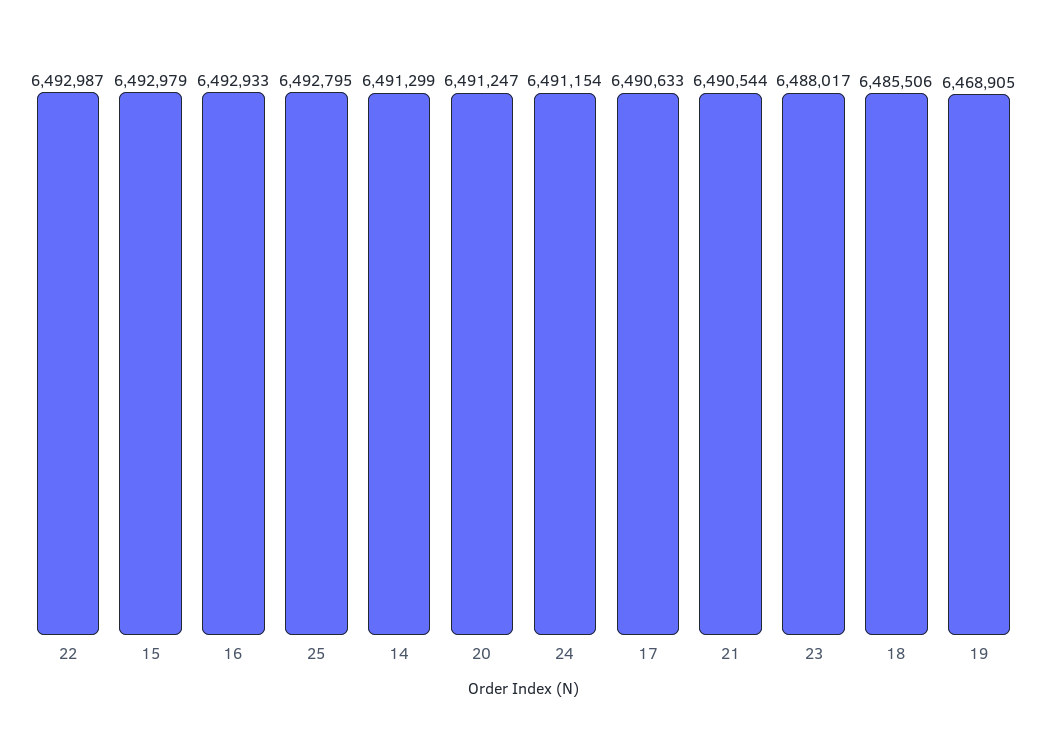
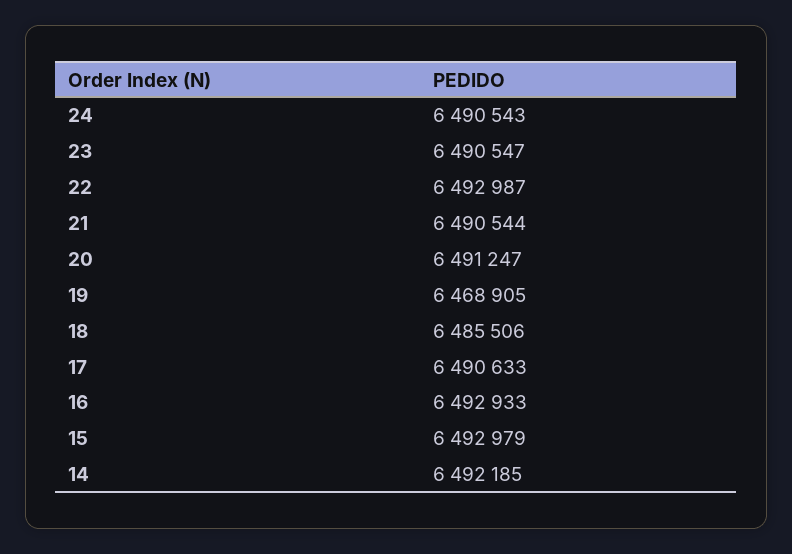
  {
    "22": 6492987,
    "15": 6492979,
    "16": 6492933,
-   "25": 6492795,
-   "14": 6491299,
+   "14": 6492185,
    "20": 6491247,
-   "24": 6491154,
+   "24": 6490543,
    "17": 6490633,
    "21": 6490544,
-   "23": 6488017,
+   "23": 6490547,
    "18": 6485506,
    "19": 6468905
  }

